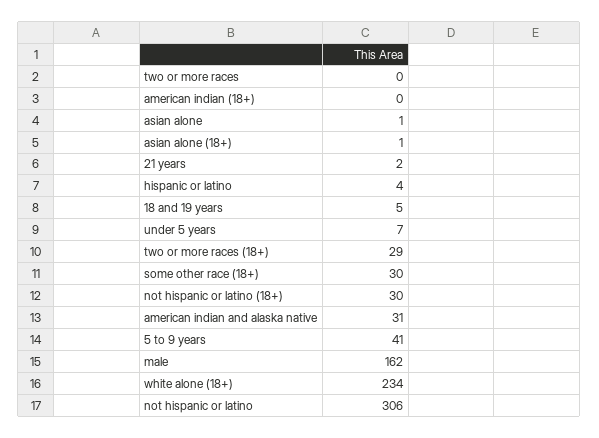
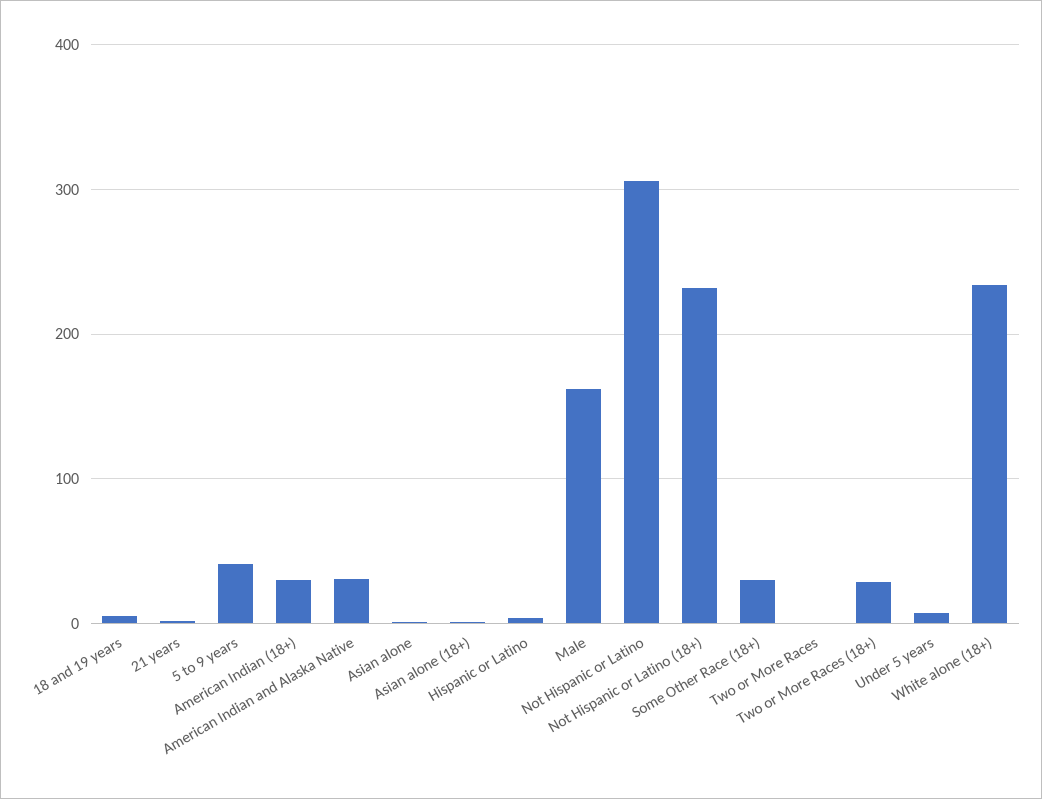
  {
    "two or more races": 0,
-   "american indian (18+)": 0,
+   "american indian (18+)": 30,
    "asian alone": 1,
    "asian alone (18+)": 1,
    "21 years": 2,
    "hispanic or latino": 4,
    "18 and 19 years": 5,
    "under 5 years": 7,
    "two or more races (18+)": 29,
    "some other race (18+)": 30,
-   "not hispanic or latino (18+)": 30,
+   "not hispanic or latino (18+)": 230,
    "american indian and alaska native": 31,
    "5 to 9 years": 41,
    "male": 162,
    "white alone (18+)": 234,
    "not hispanic or latino": 306
  }

